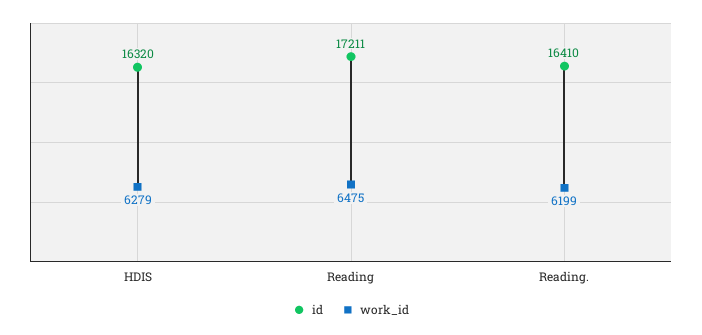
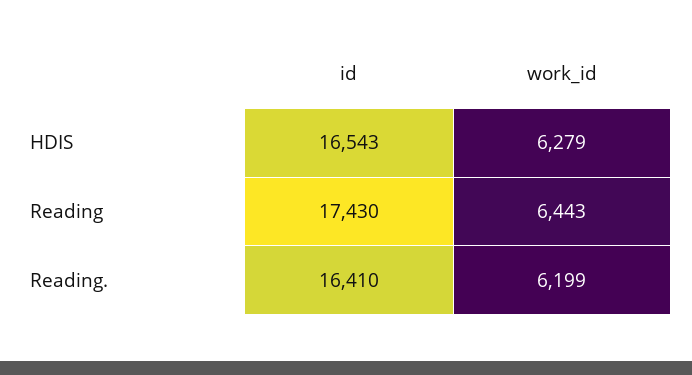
  {
    "id": {
-     "HDIS": 16320,
+     "HDIS": 16543,
-     "Reading": 17211,
+     "Reading": 17430,
      "Reading.": 16410
    },
    "work_id": {
      "HDIS": 6279,
-     "Reading": 6475,
+     "Reading": 6443,
      "Reading.": 6199
    }
  }

